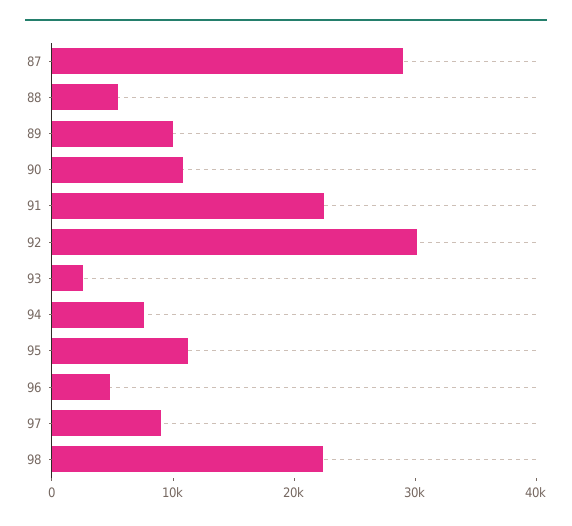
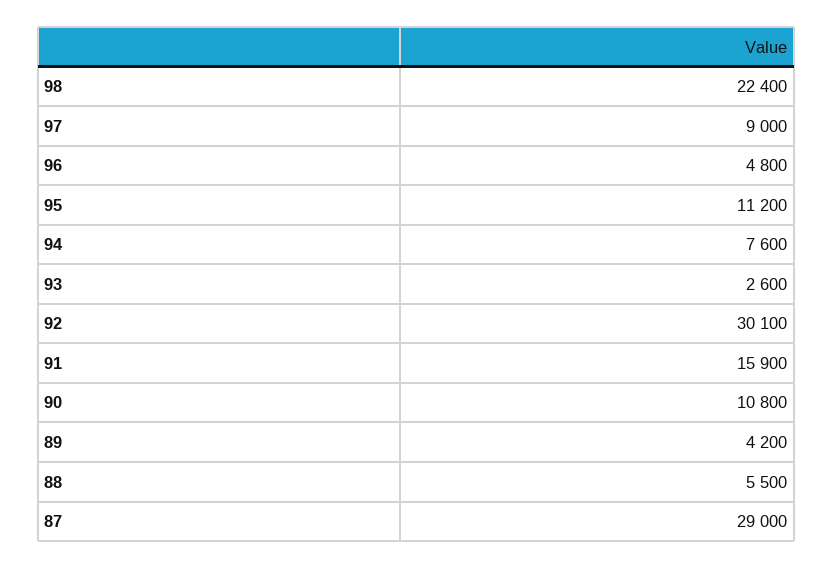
  {
    "87": 29000,
    "88": 5500,
-   "89": 10000,
+   "89": 4200,
    "90": 10800,
-   "91": 22000,
+   "91": 15900,
    "92": 30100,
    "93": 2600,
    "94": 7600,
    "95": 11200,
    "96": 4800,
    "97": 9000,
    "98": 22400
  }

